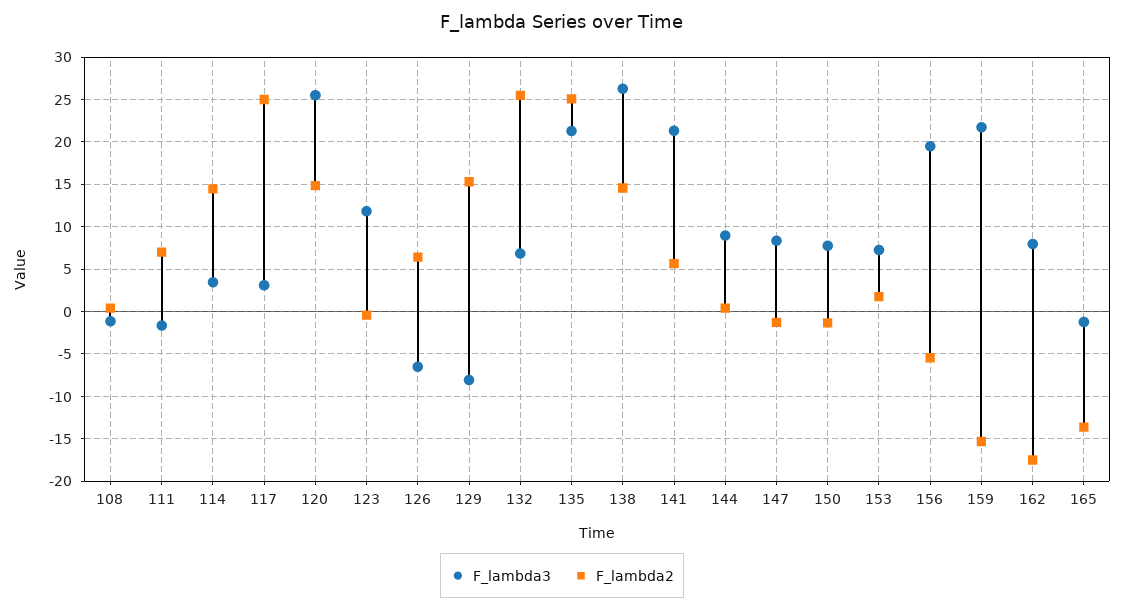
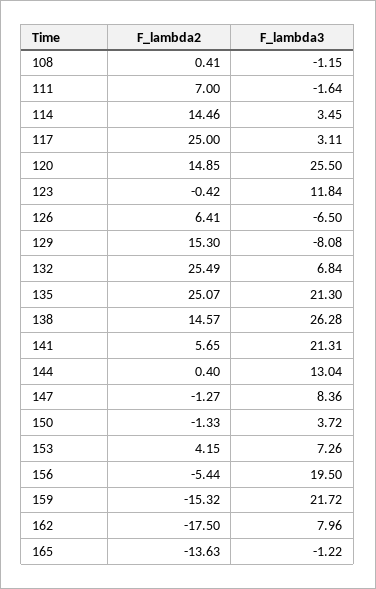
  {
    "F_lambda3": {
      "108": -1.15,
      "111": -1.64,
      "114": 3.45,
      "117": 3.11,
      "120": 25.5,
      "123": 11.84,
      "126": -6.5,
      "129": -8.08,
      "132": 6.84,
      "135": 21.3,
      "138": 26.28,
      "141": 21.31,
-     "144": 9,
+     "144": 13.04,
      "147": 8.36,
-     "150": 8,
+     "150": 3.72,
      "153": 7.26,
      "156": 19.5,
      "159": 21.72,
      "162": 7.96,
      "165": -1.22
    },
    "F_lambda2": {
      "108": 0.41,
      "111": 7,
      "114": 14.46,
      "117": 25,
      "120": 14.85,
      "123": -0.42,
      "126": 6.41,
      "129": 15.3,
      "132": 25.49,
      "135": 25.07,
      "138": 14.57,
      "141": 5.65,
      "144": 0.4,
      "147": -1.27,
      "150": -1.33,
-     "153": 2,
+     "153": 4.15,
      "156": -5.44,
      "159": -15.32,
      "162": -17.5,
      "165": -13.63
    }
  }

